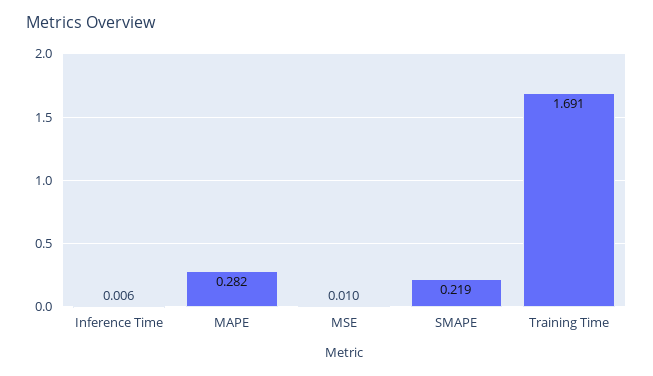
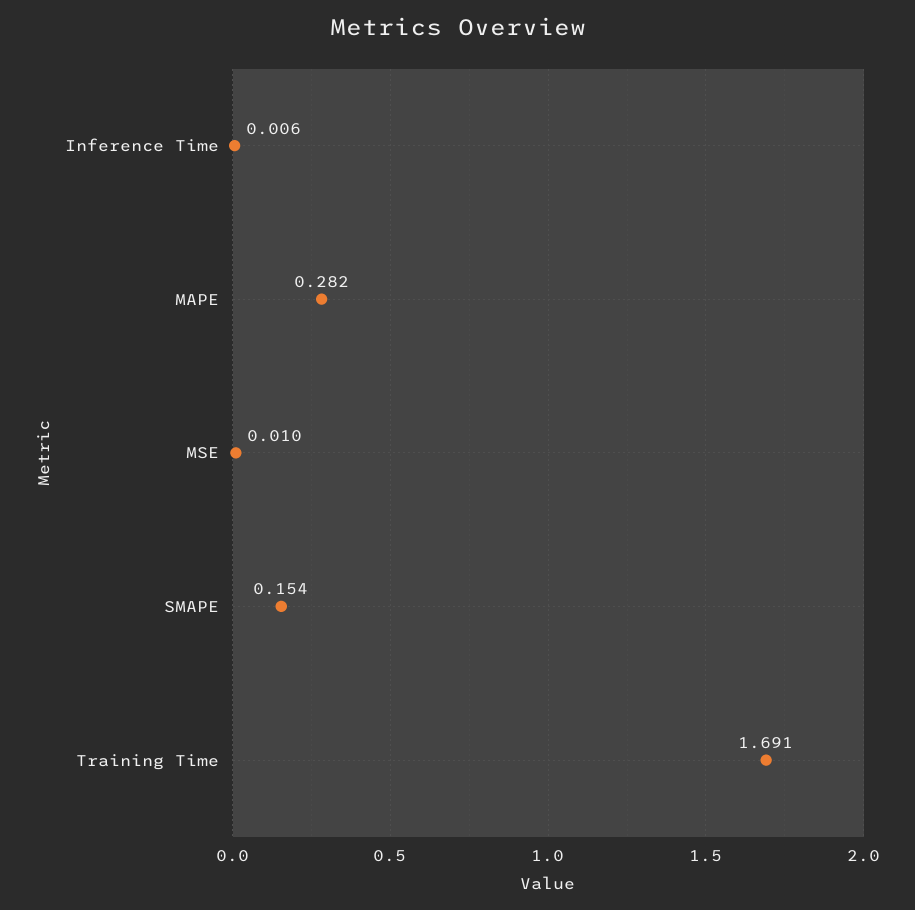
  {
    "Inference Time": 0.006,
    "MAPE": 0.282,
    "MSE": 0.01,
-   "SMAPE": 0.219,
+   "SMAPE": 0.154,
    "Training Time": 1.691
  }

